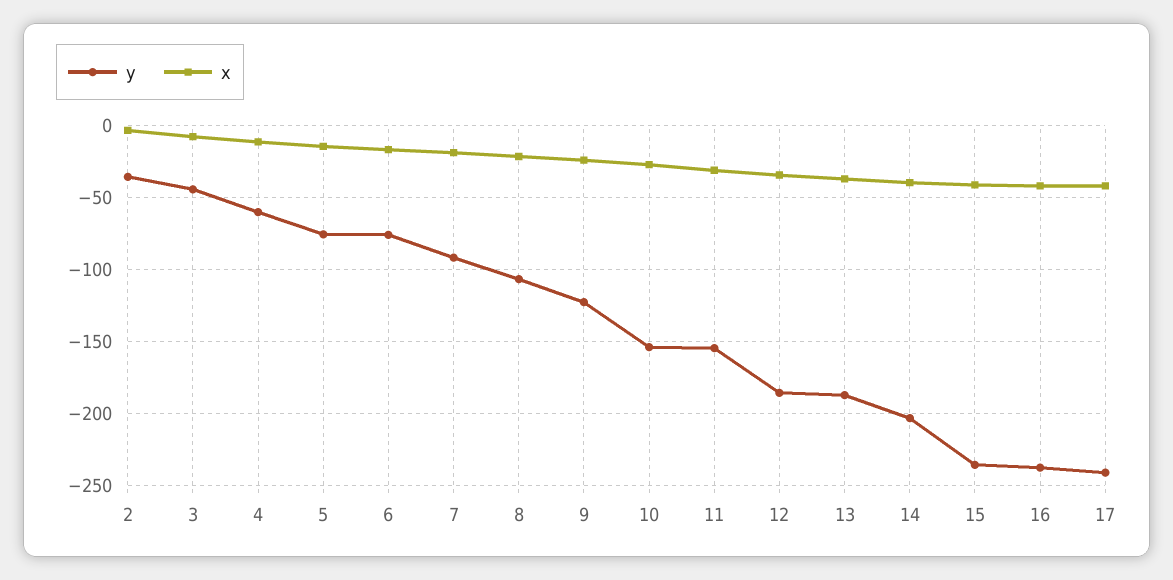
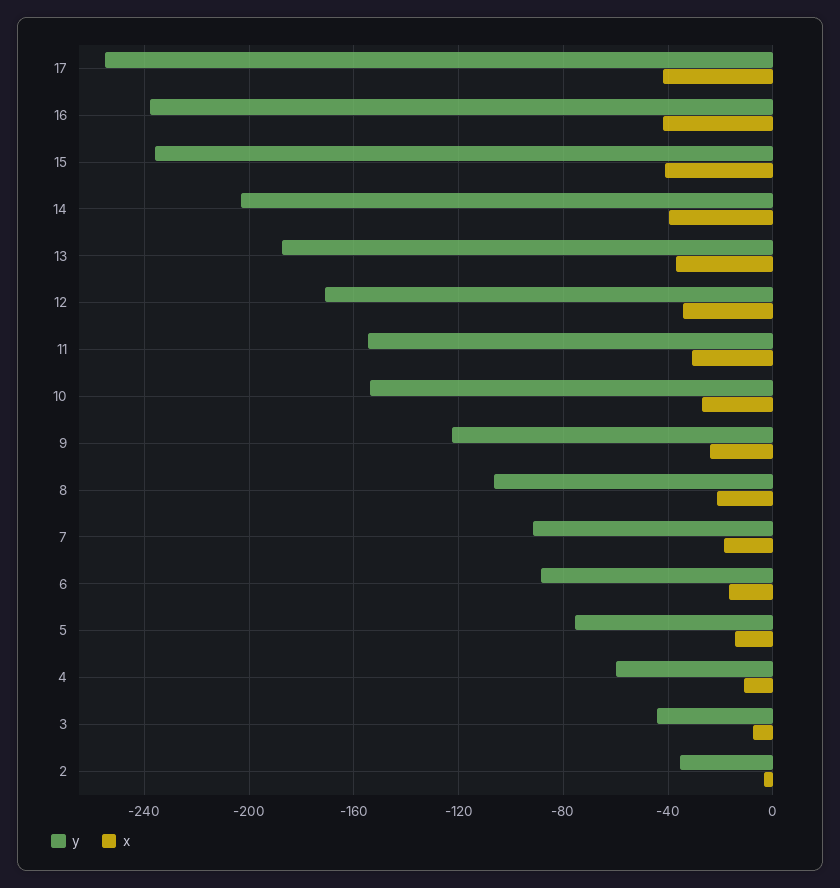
  {
    "y": {
      "2": -35,
      "3": -45,
      "4": -60,
      "5": -75,
-     "6": -75,
+     "6": -90,
      "7": -90,
      "8": -105,
      "9": -125,
      "10": -155,
      "11": -155,
-     "12": -185,
+     "12": -170,
      "13": -185,
      "14": -205,
      "15": -235,
      "16": -240,
-     "17": -240
+     "17": -255
    },
    "x": {
      "2": -5,
      "3": -10,
      "4": -10,
      "5": -15,
      "6": -15,
      "7": -20,
      "8": -20,
      "9": -25,
      "10": -25,
      "11": -30,
      "12": -35,
      "13": -35,
      "14": -40,
      "15": -40,
      "16": -40,
      "17": -40
    }
  }

